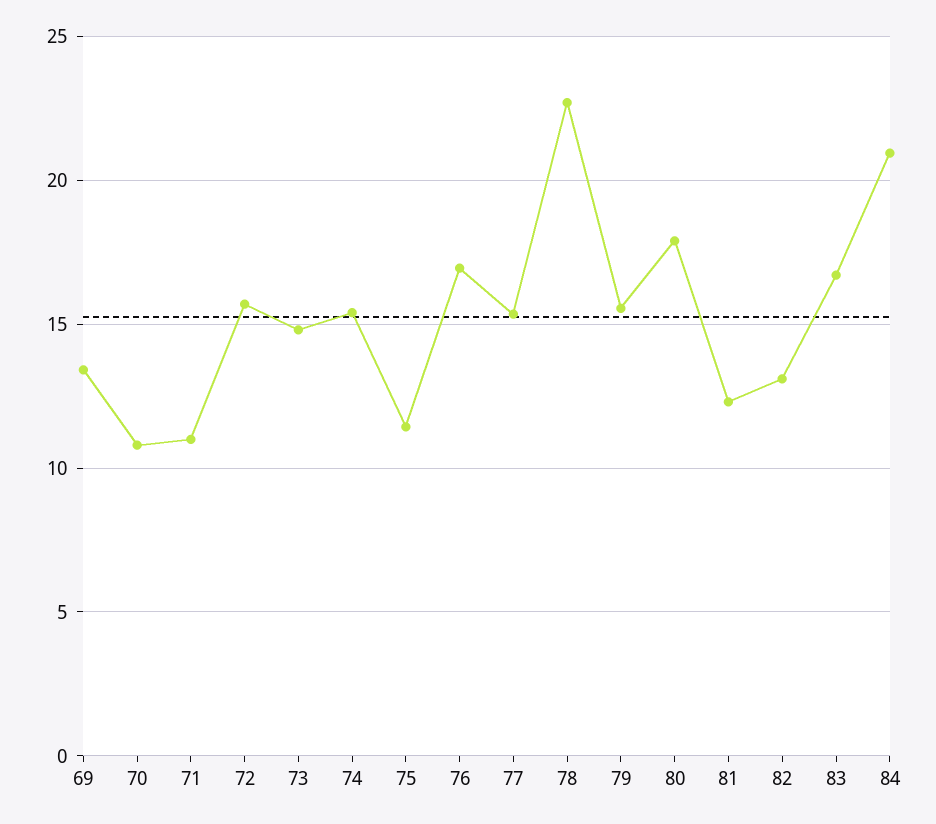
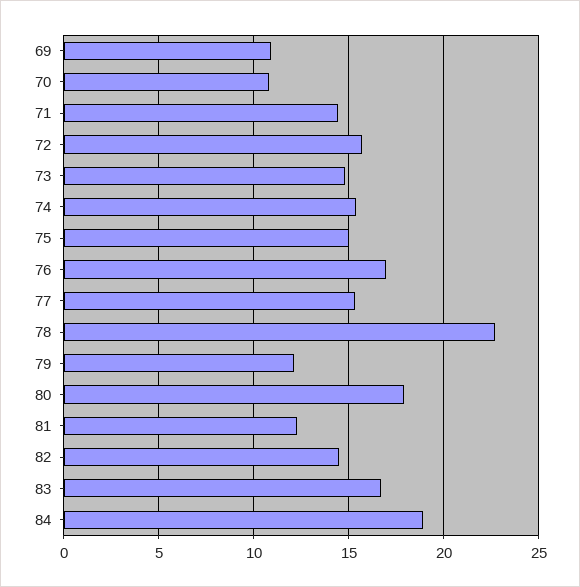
  {
-   "69": 13.5,
+   "69": 11,
    "70": 11,
-   "71": 11,
+   "71": 14.5,
    "72": 15.5,
    "73": 15,
    "74": 15.5,
-   "75": 11.5,
+   "75": 15,
    "76": 17,
    "77": 15.5,
    "78": 22.5,
-   "79": 15.5,
+   "79": 12,
    "80": 18,
    "81": 12.5,
-   "82": 13,
+   "82": 14.5,
    "83": 16.5,
-   "84": 21
+   "84": 19
  }

